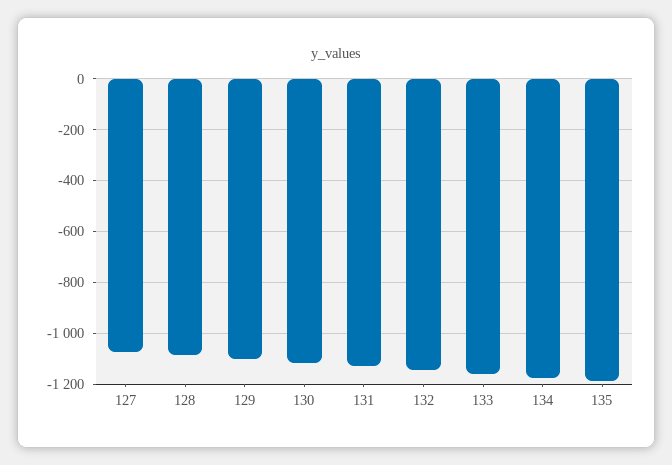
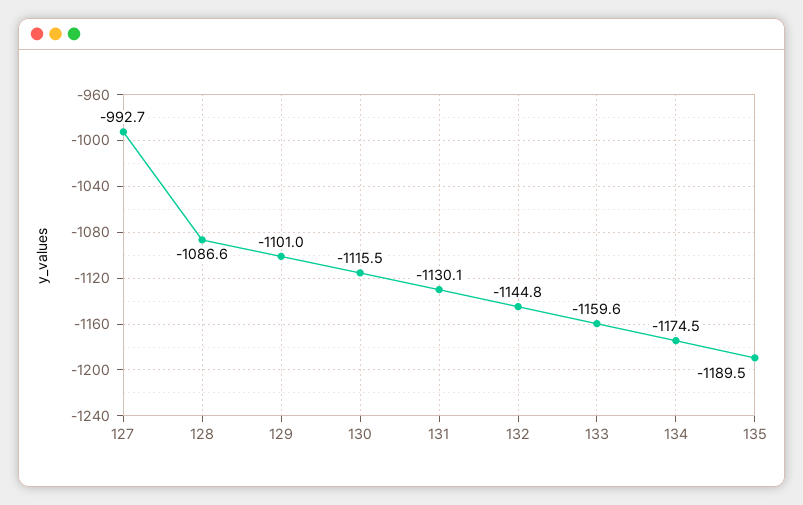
  {
-   "127": -1075,
+   "127": -992.7,
    "128": -1086.6,
    "129": -1101,
    "130": -1115.5,
    "131": -1130.1,
    "132": -1144.8,
    "133": -1159.6,
    "134": -1174.5,
    "135": -1189.5
  }

